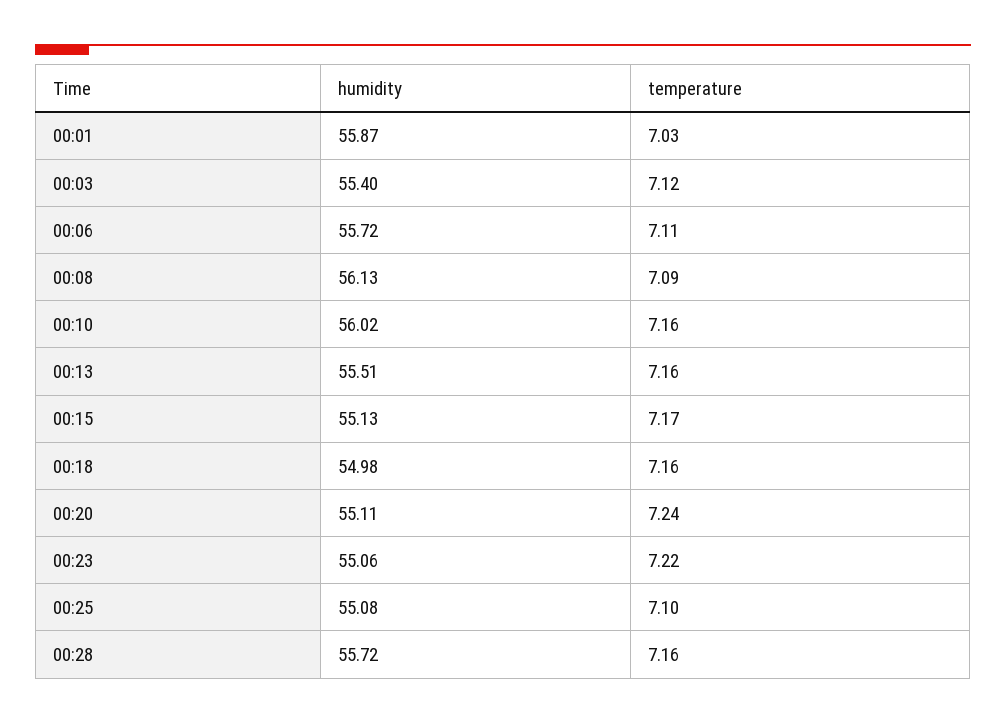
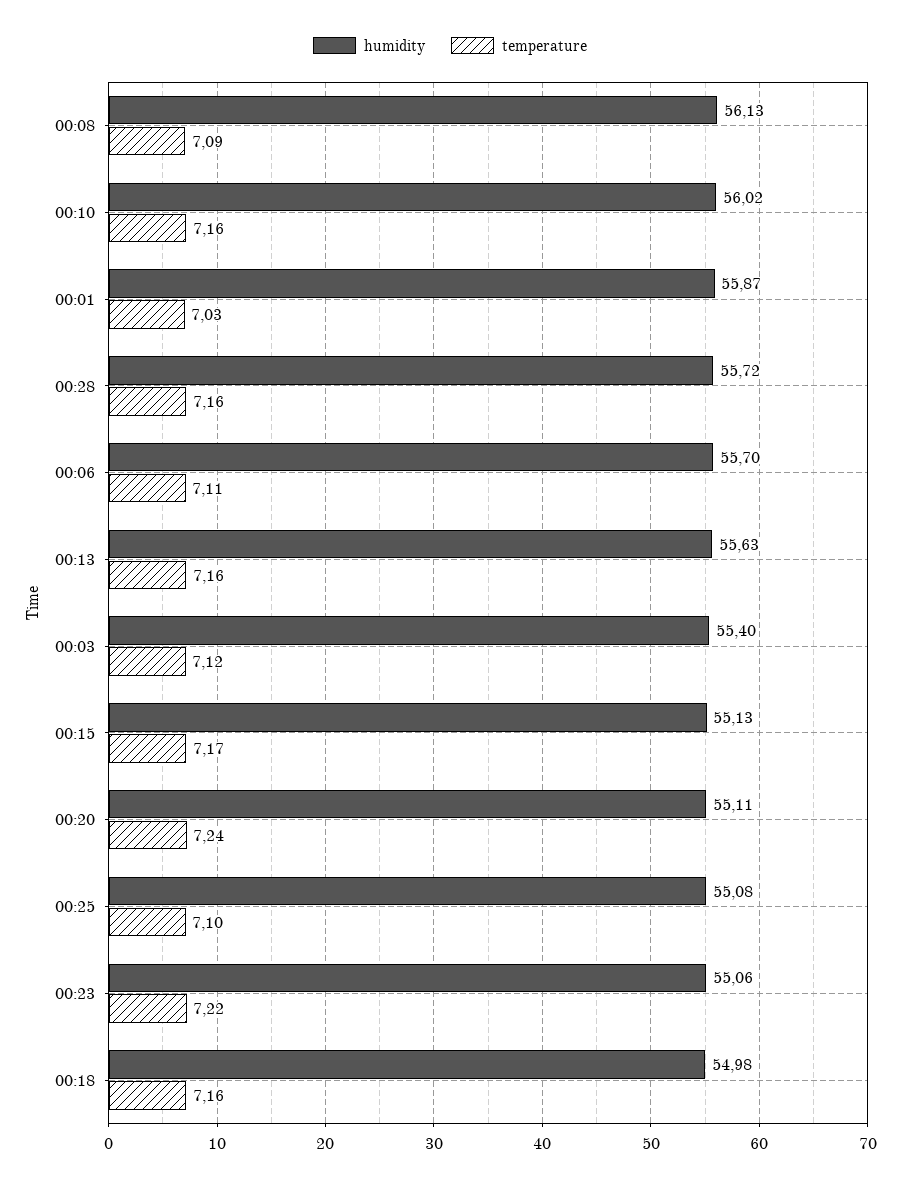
  {
    "humidity": {
      "00:01": 55.87,
      "00:03": 55.4,
-     "00:06": 55.72,
+     "00:06": 55.7,
      "00:08": 56.13,
      "00:10": 56.02,
-     "00:13": 55.51,
+     "00:13": 55.63,
      "00:15": 55.13,
      "00:18": 54.98,
      "00:20": 55.11,
      "00:23": 55.06,
      "00:25": 55.08,
      "00:28": 55.72
    },
    "temperature": {
      "00:01": 7.03,
      "00:03": 7.12,
      "00:06": 7.11,
      "00:08": 7.09,
      "00:10": 7.16,
      "00:13": 7.16,
      "00:15": 7.17,
      "00:18": 7.16,
      "00:20": 7.24,
      "00:23": 7.22,
      "00:25": 7.1,
      "00:28": 7.16
    }
  }

